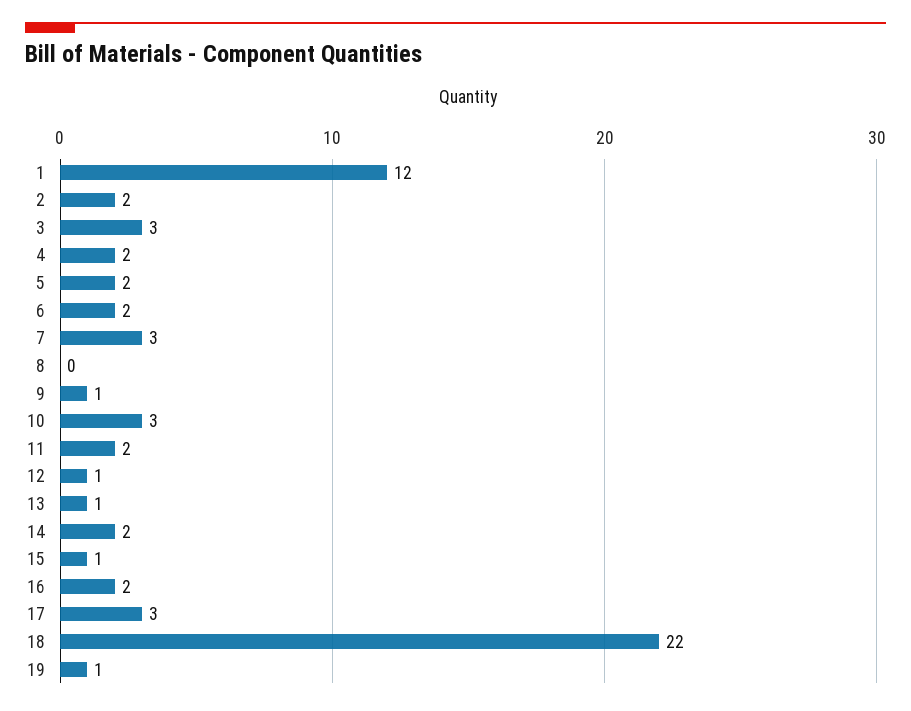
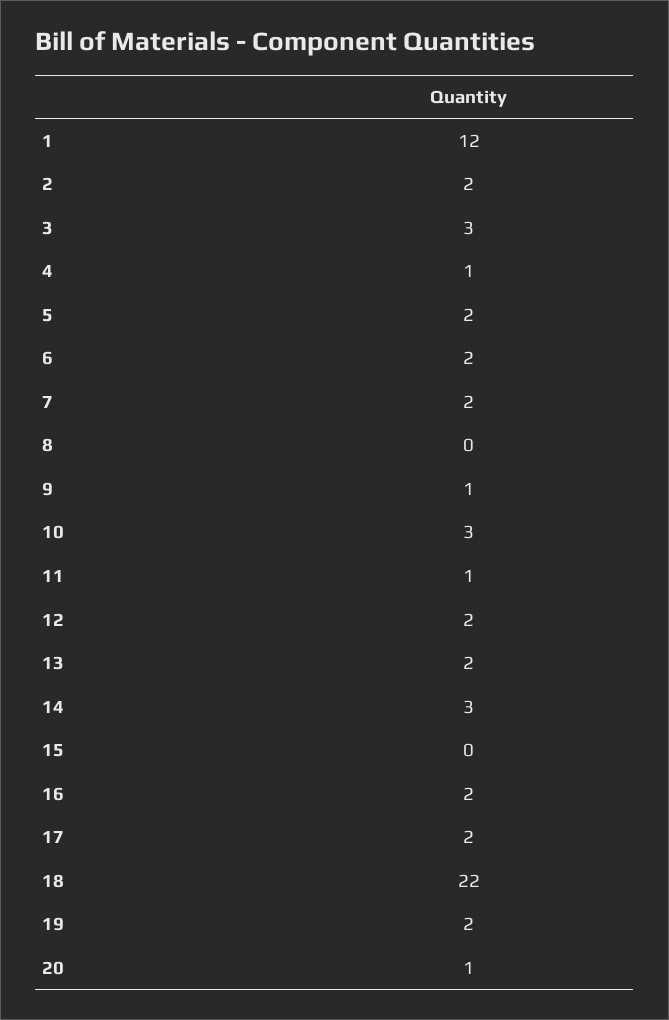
  {
    "1": 12,
    "2": 2,
    "3": 3,
-   "4": 2,
+   "4": 1,
    "5": 2,
    "6": 2,
-   "7": 3,
+   "7": 2,
    "8": 0,
    "9": 1,
    "10": 3,
-   "11": 2,
+   "11": 1,
-   "12": 1,
+   "12": 2,
-   "13": 1,
+   "13": 2,
-   "14": 2,
+   "14": 3,
-   "15": 1,
+   "15": 0,
    "16": 2,
-   "17": 3,
+   "17": 2,
    "18": 22,
-   "19": 1
+   "19": 2,
+   "20": 1
  }

